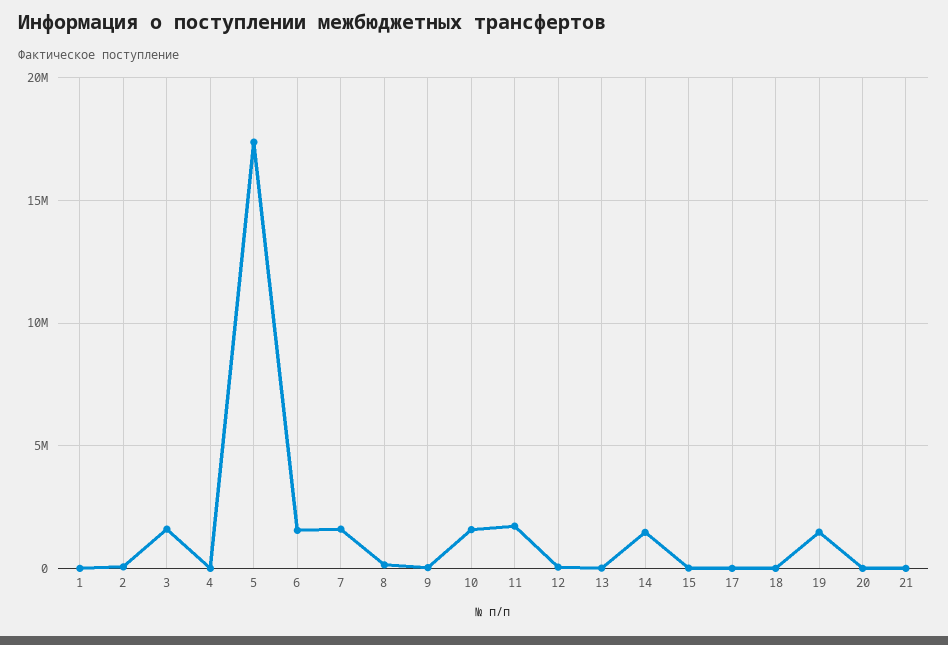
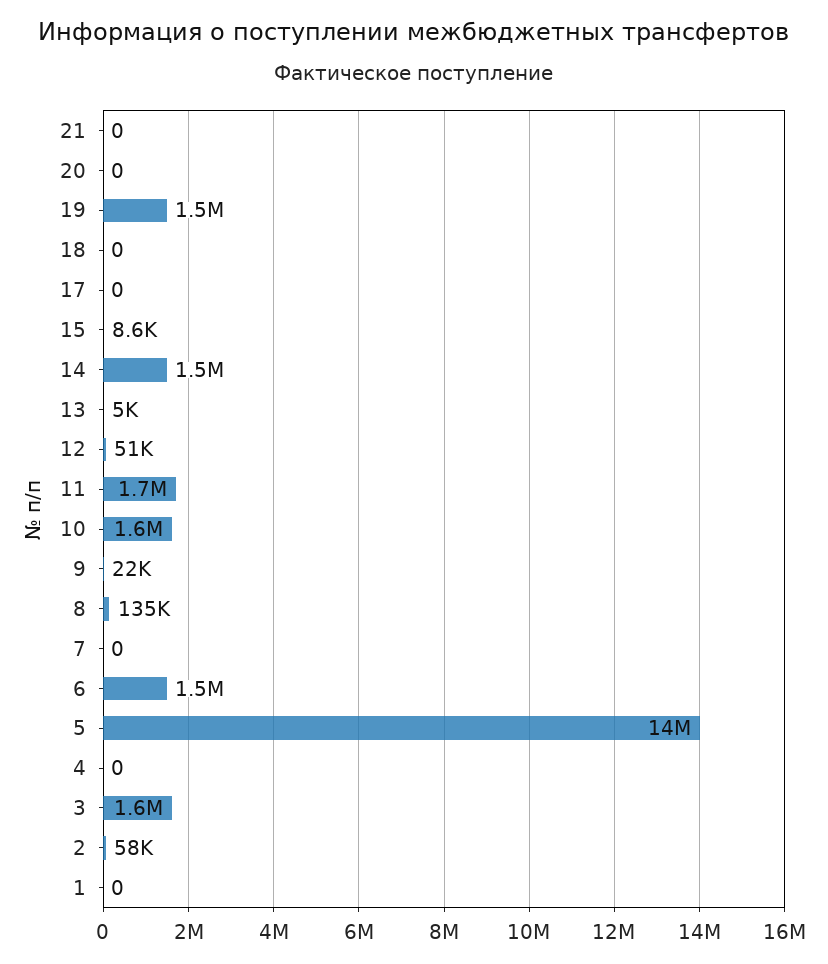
  {
    "1": 0,
    "2": 58000,
    "3": 1600000,
    "4": 0,
-   "5": 17500000,
+   "5": 14000000,
    "6": 1500000,
-   "7": 1500000,
+   "7": 0,
    "8": 135000,
    "9": 22000,
    "10": 1600000,
    "11": 1700000,
    "12": 51000,
    "13": 5000,
    "14": 1500000,
    "15": 8600,
    "17": 0,
    "18": 0,
    "19": 1500000,
    "20": 0,
    "21": 0
  }

